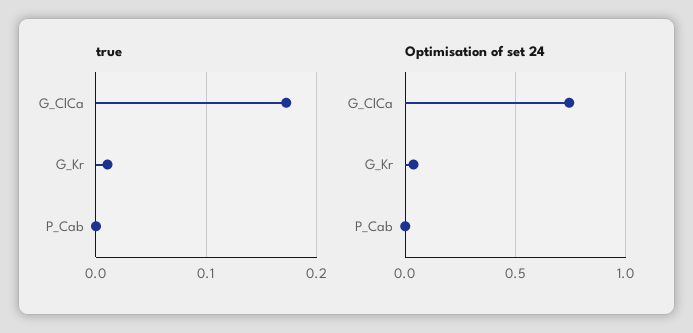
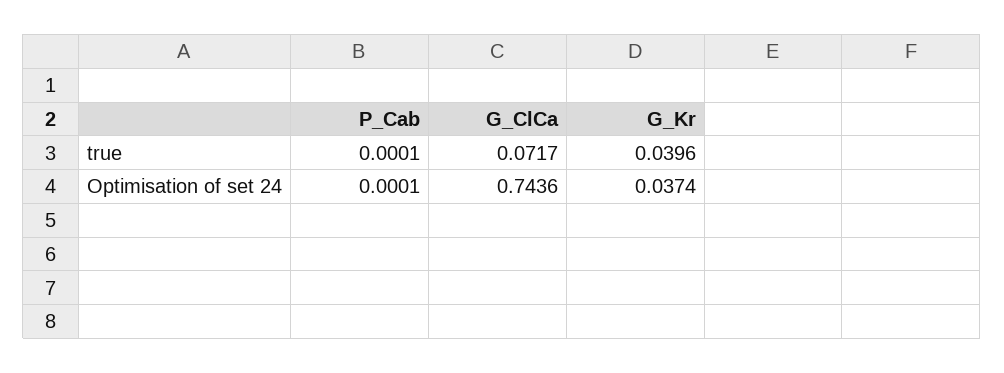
  {
    "true": {
-     "G_ClCa": 0.17,
+     "G_ClCa": 0.0717,
-     "G_Kr": 0.01,
+     "G_Kr": 0.0396,
      "P_Cab": 0.0001
    },
    "Optimisation of set 24": {
      "G_ClCa": 0.7436,
      "G_Kr": 0.0374,
      "P_Cab": 0.0001
    }
  }

